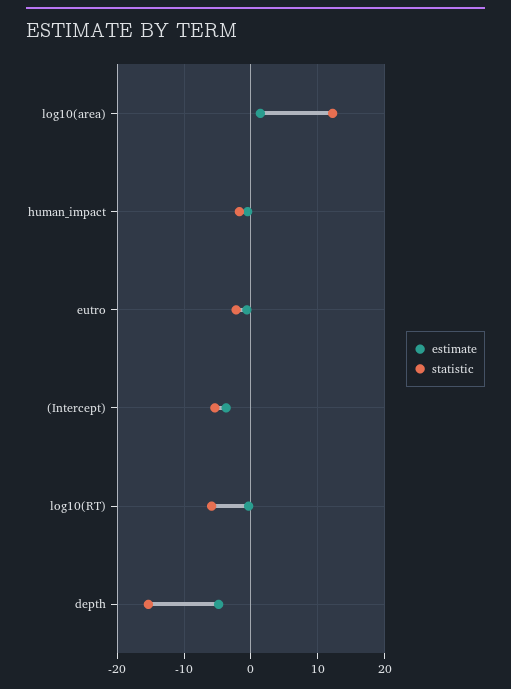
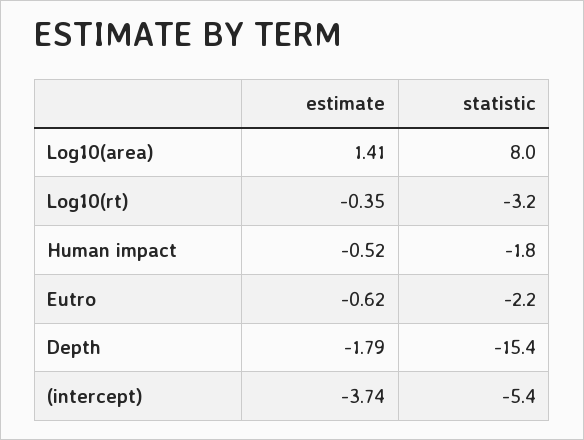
  {
    "estimate": {
      "log10(area)": 1.41,
      "human_impact": -0.52,
      "eutro": -0.62,
      "(Intercept)": -3.74,
      "log10(RT)": -0.35,
-     "depth": -5
+     "depth": -1.79
    },
    "statistic": {
-     "log10(area)": 12,
+     "log10(area)": 8,
      "human_impact": -1.8,
      "eutro": -2.2,
      "(Intercept)": -5.4,
-     "log10(RT)": -6,
+     "log10(RT)": -3.2,
      "depth": -15.4
    }
  }

